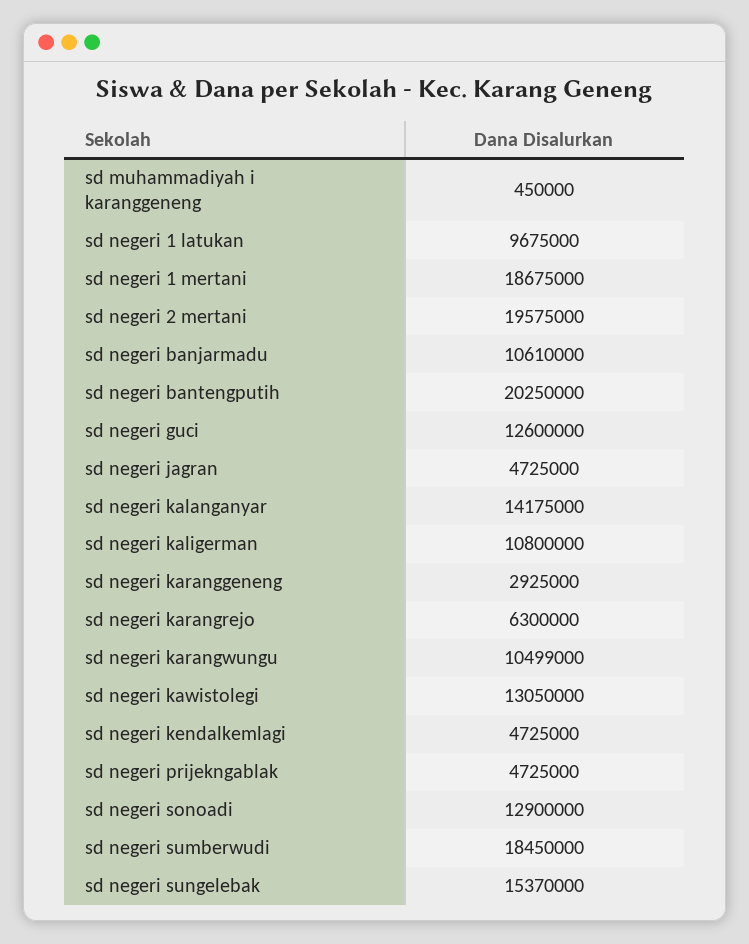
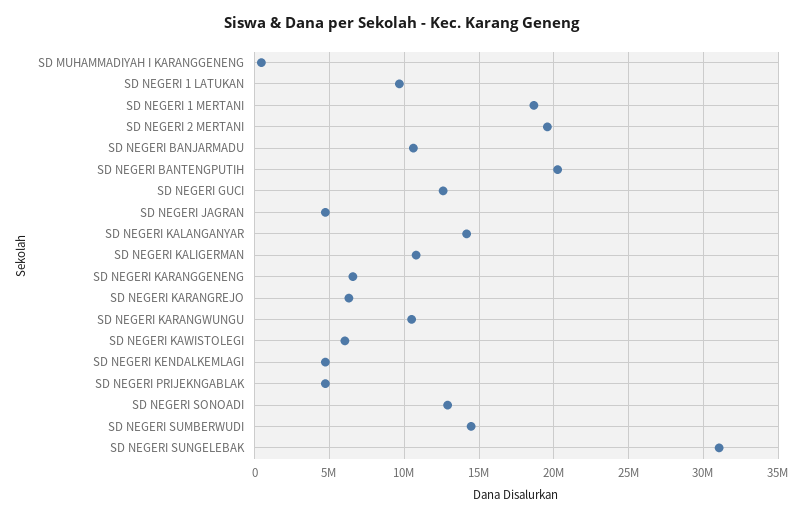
  {
    "sd muhammadiyah i karanggeneng": 450000,
    "sd negeri 1 latukan": 9675000,
    "sd negeri 1 mertani": 18675000,
    "sd negeri 2 mertani": 19575000,
    "sd negeri banjarmadu": 10610000,
    "sd negeri bantengputih": 20250000,
    "sd negeri guci": 12600000,
    "sd negeri jagran": 4725000,
    "sd negeri kalanganyar": 14175000,
    "sd negeri kaligerman": 10800000,
-   "sd negeri karanggeneng": 2925000,
+   "sd negeri karanggeneng": 6500000,
    "sd negeri karangrejo": 6300000,
    "sd negeri karangwungu": 10499000,
-   "sd negeri kawistolegi": 13050000,
+   "sd negeri kawistolegi": 6000000,
    "sd negeri kendalkemlagi": 4725000,
    "sd negeri prijekngablak": 4725000,
    "sd negeri sonoadi": 12900000,
-   "sd negeri sumberwudi": 18450000,
+   "sd negeri sumberwudi": 14500000,
-   "sd negeri sungelebak": 15370000
+   "sd negeri sungelebak": 31000000
  }

